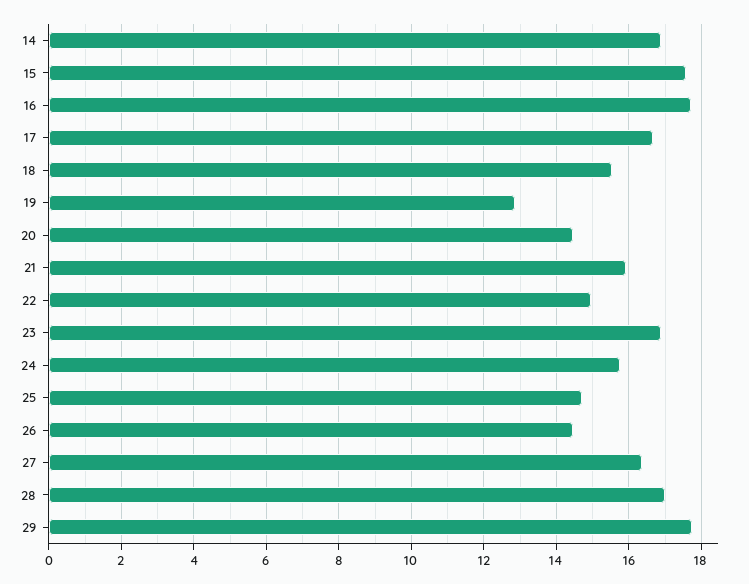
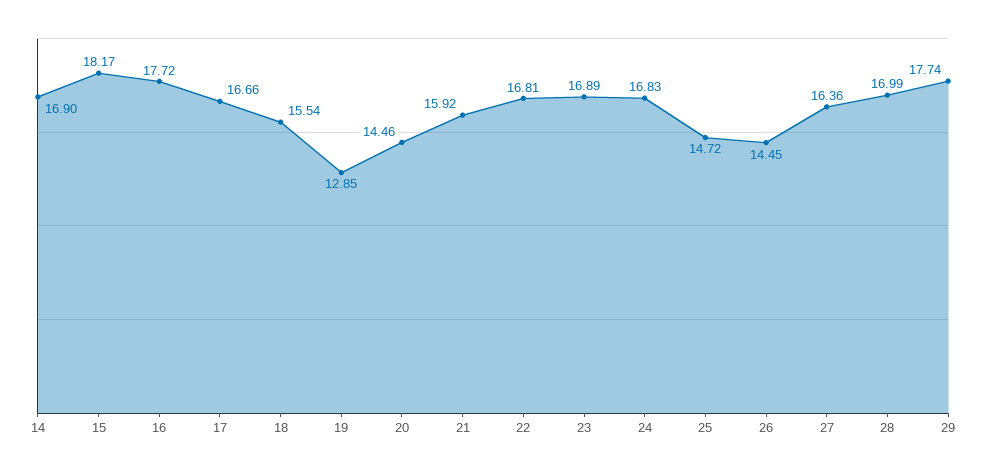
  {
    "14": 16.9,
-   "15": 17.6,
+   "15": 18.17,
    "16": 17.72,
    "17": 16.66,
    "18": 15.54,
    "19": 12.85,
    "20": 14.46,
    "21": 15.92,
-   "22": 15,
+   "22": 16.81,
    "23": 16.89,
-   "24": 15.8,
+   "24": 16.83,
    "25": 14.72,
    "26": 14.45,
    "27": 16.36,
    "28": 16.99,
    "29": 17.74
  }

